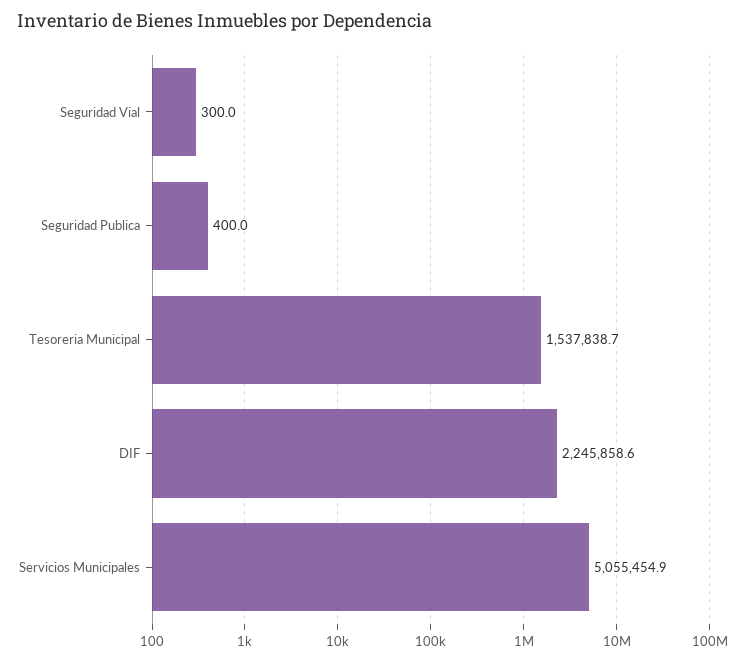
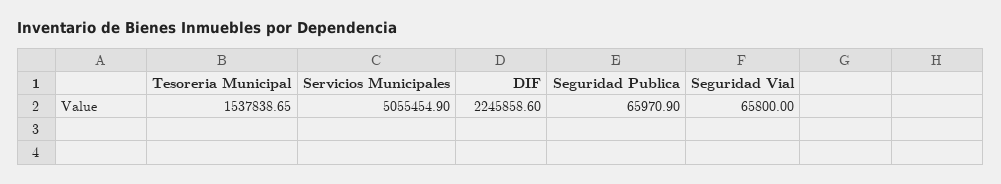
  {
-   "Seguridad Vial": 300,
+   "Seguridad Vial": 65800,
-   "Seguridad Publica": 400,
+   "Seguridad Publica": 65970.9,
    "Tesoreria Municipal": 1537838.65,
    "DIF": 2245858.6,
    "Servicios Municipales": 5055454.9
  }

